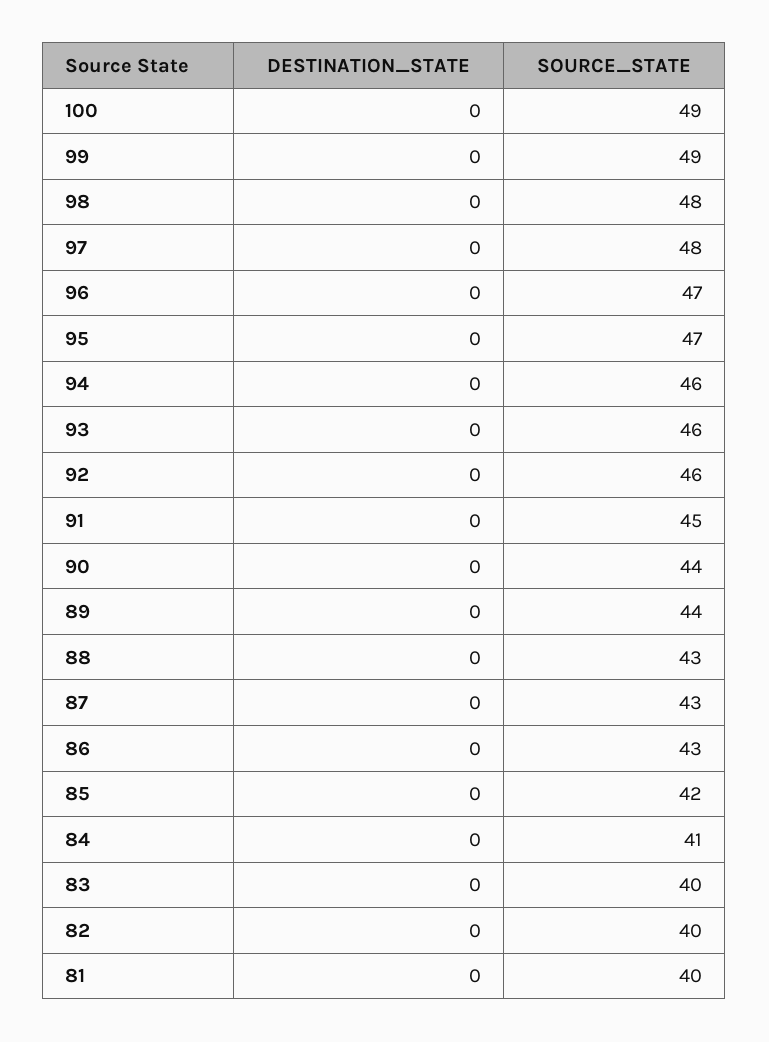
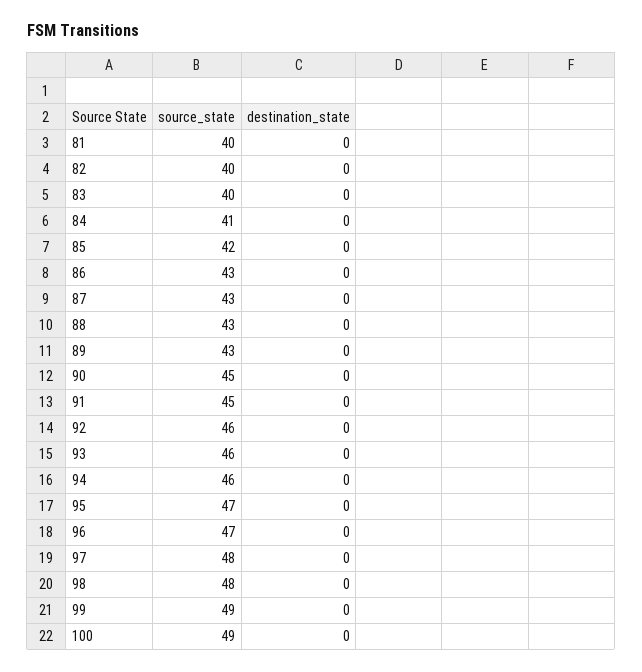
  {
    "DESTINATION_STATE": {
      "100": 0,
      "99": 0,
      "98": 0,
      "97": 0,
      "96": 0,
      "95": 0,
      "94": 0,
      "93": 0,
      "92": 0,
      "91": 0,
      "90": 0,
      "89": 0,
      "88": 0,
      "87": 0,
      "86": 0,
      "85": 0,
      "84": 0,
      "83": 0,
      "82": 0,
      "81": 0
    },
    "SOURCE_STATE": {
      "100": 49,
      "99": 49,
      "98": 48,
      "97": 48,
      "96": 47,
      "95": 47,
      "94": 46,
      "93": 46,
      "92": 46,
      "91": 45,
-     "90": 44,
+     "90": 45,
-     "89": 44,
+     "89": 43,
      "88": 43,
      "87": 43,
      "86": 43,
      "85": 42,
      "84": 41,
      "83": 40,
      "82": 40,
      "81": 40
    }
  }

